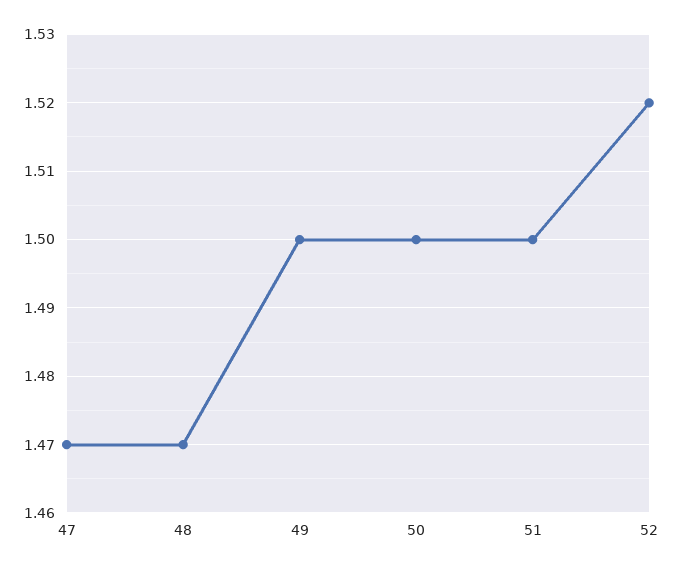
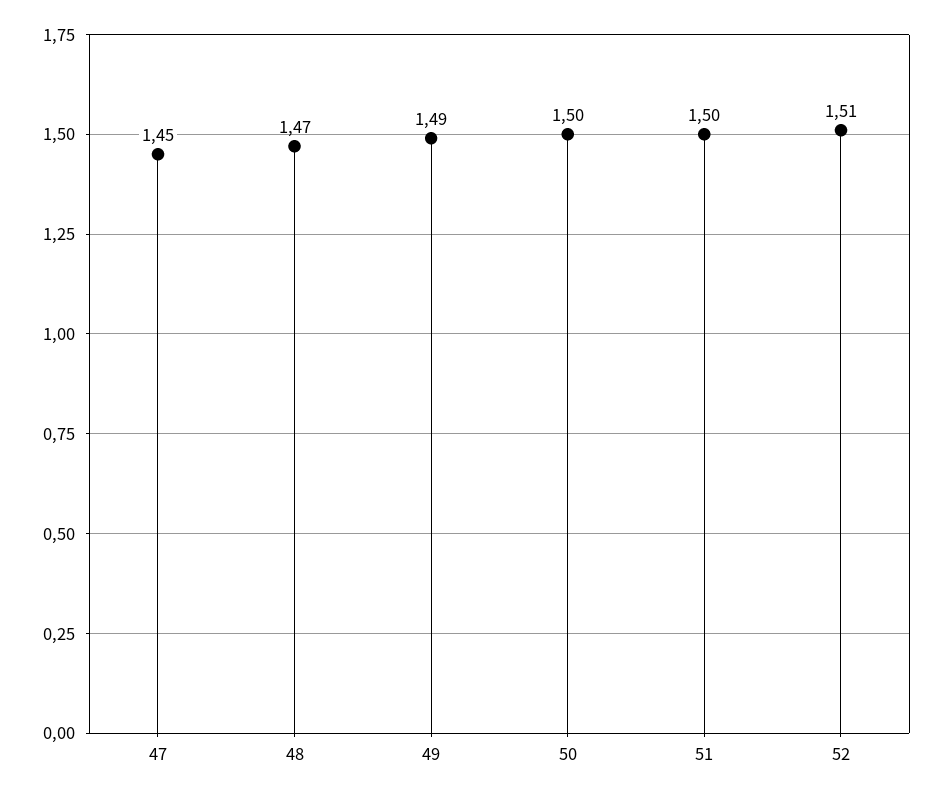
  {
-   "47": 1.47,
+   "47": 1.45,
    "48": 1.47,
-   "49": 1.5,
+   "49": 1.49,
    "50": 1.5,
    "51": 1.5,
-   "52": 1.52
+   "52": 1.51
  }

